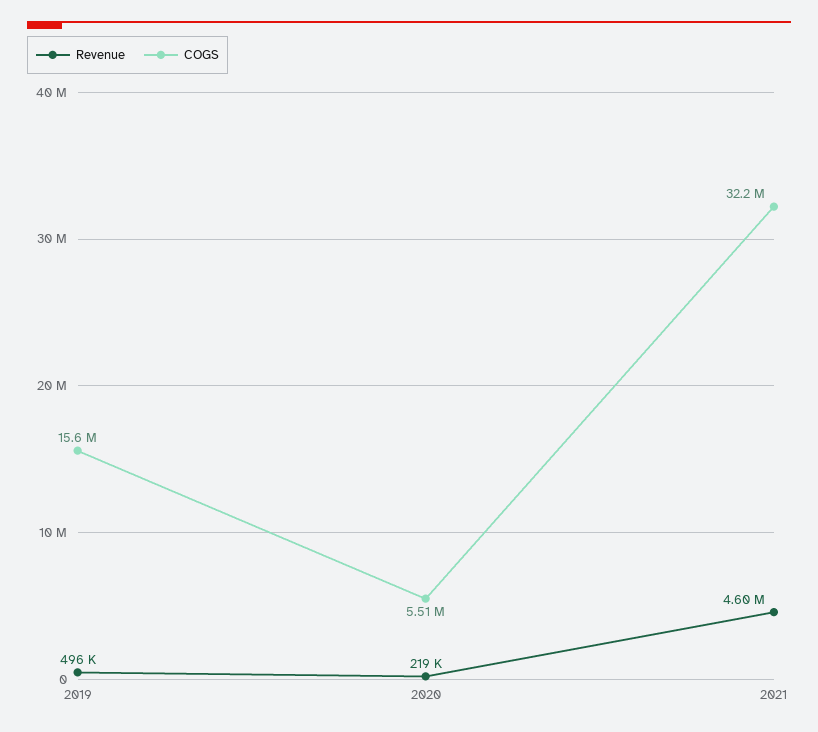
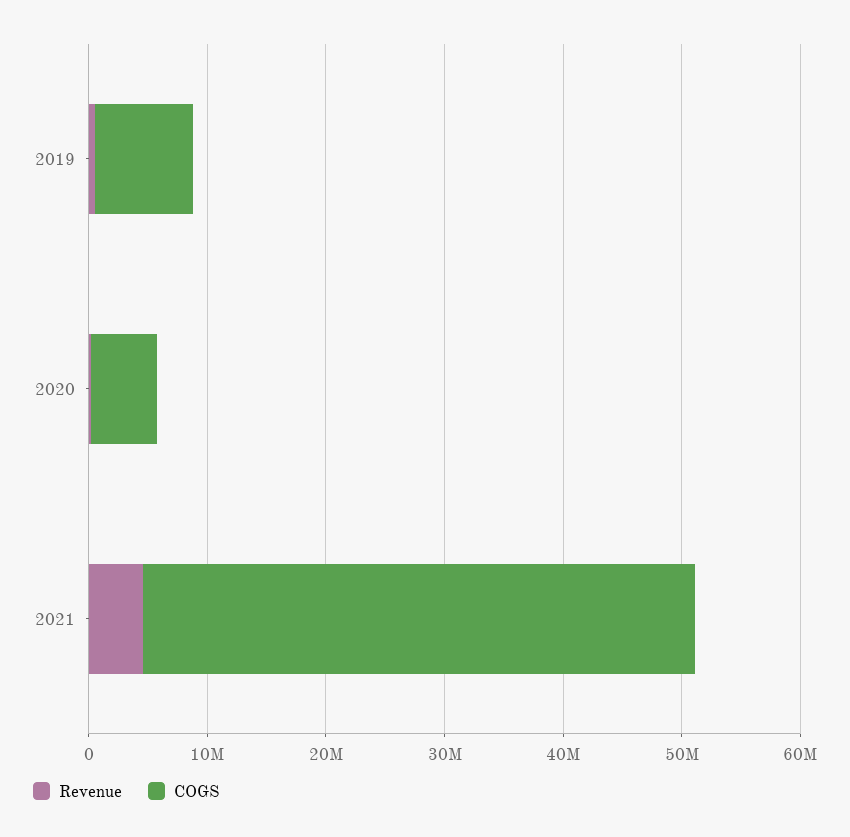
  {
    "Revenue": {
      "2019": 496000,
      "2020": 219000,
      "2021": 4600000
    },
    "COGS": {
-     "2019": 15600000,
+     "2019": 8000000,
      "2020": 5510000,
-     "2021": 32200000
+     "2021": 46000000
    }
  }

